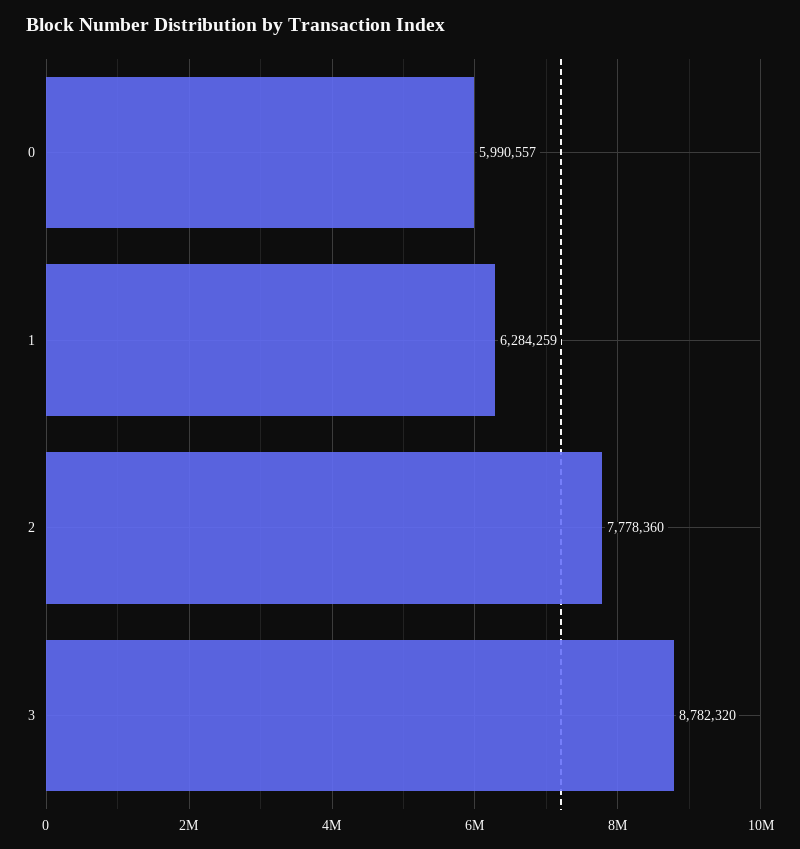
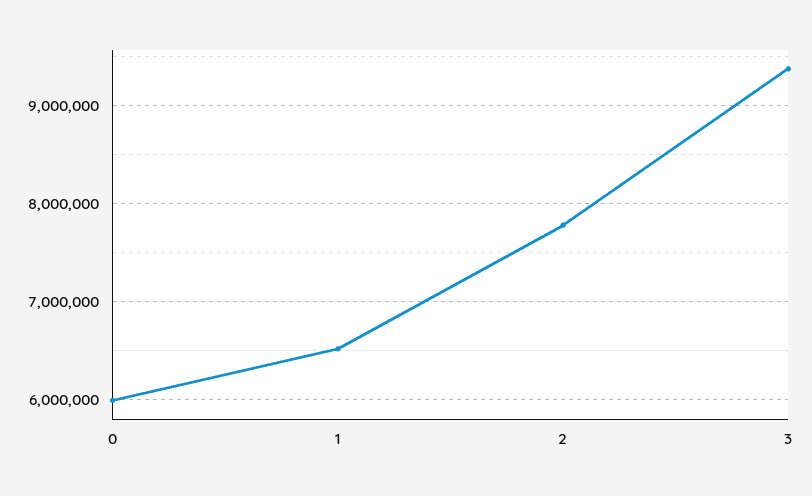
  {
    "0": 5990557,
-   "1": 6284259,
+   "1": 6500000,
    "2": 7778360,
-   "3": 8782320
+   "3": 9400000
  }

